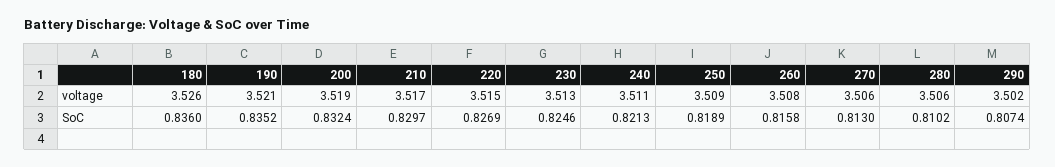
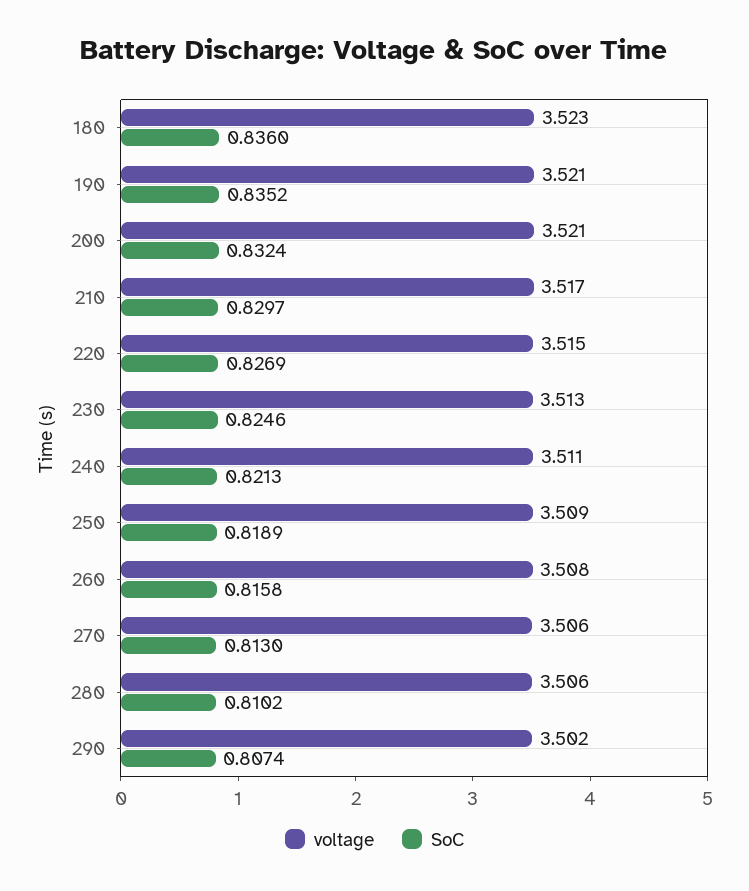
  {
    "voltage": {
-     "180": 3.526,
+     "180": 3.523,
      "190": 3.521,
-     "200": 3.519,
+     "200": 3.521,
      "210": 3.517,
      "220": 3.515,
      "230": 3.513,
      "240": 3.511,
      "250": 3.509,
      "260": 3.508,
      "270": 3.506,
      "280": 3.506,
      "290": 3.502
    },
    "SoC": {
      "180": 0.836,
      "190": 0.8352,
      "200": 0.8324,
      "210": 0.8297,
      "220": 0.8269,
      "230": 0.8246,
      "240": 0.8213,
      "250": 0.8189,
      "260": 0.8158,
      "270": 0.813,
      "280": 0.8102,
      "290": 0.8074
    }
  }

